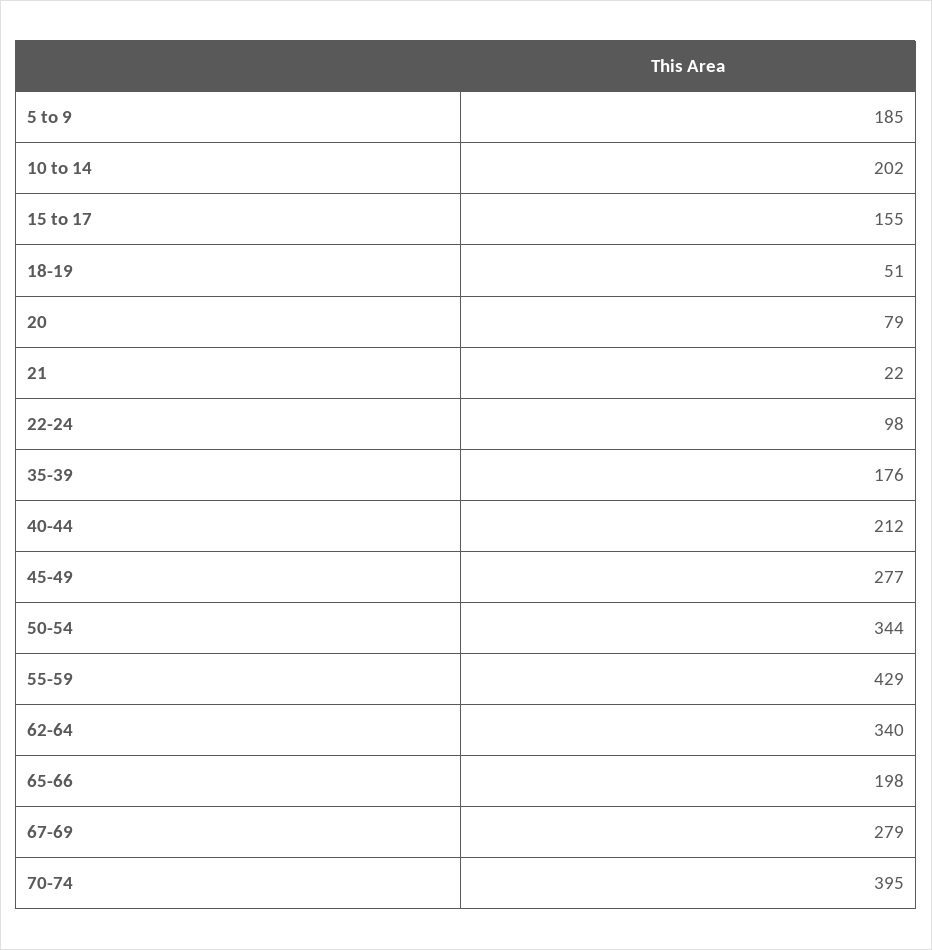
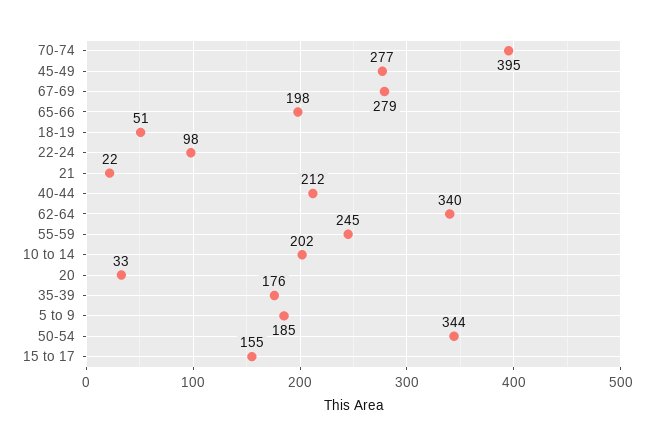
  {
    "5 to 9": 185,
    "10 to 14": 202,
    "15 to 17": 155,
    "18-19": 51,
-   "20": 79,
+   "20": 33,
    "21": 22,
    "22-24": 98,
    "35-39": 176,
    "40-44": 212,
    "45-49": 277,
    "50-54": 344,
-   "55-59": 429,
+   "55-59": 245,
    "62-64": 340,
    "65-66": 198,
    "67-69": 279,
    "70-74": 395
  }

